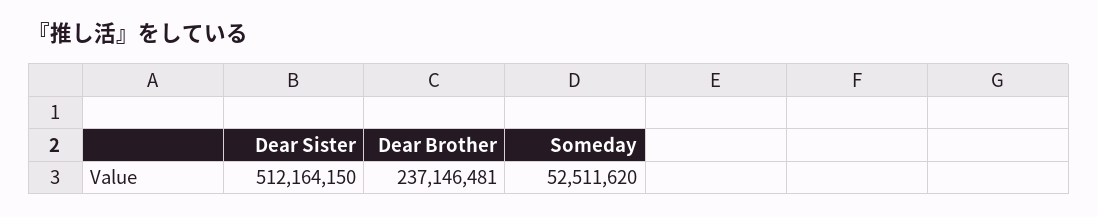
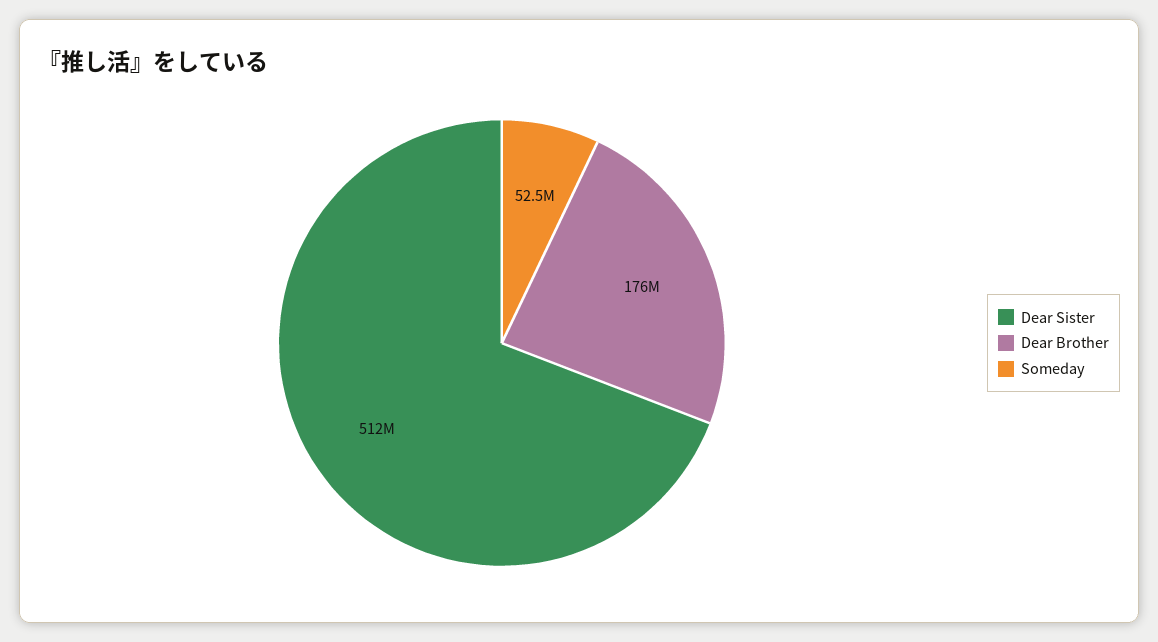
  {
    "Dear Sister": 512164150,
-   "Dear Brother": 237146481,
+   "Dear Brother": 176000000,
    "Someday": 52511620
  }

